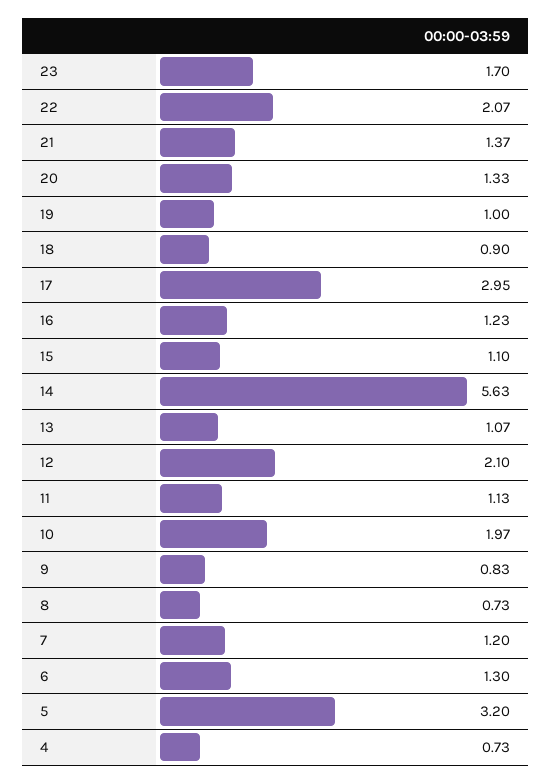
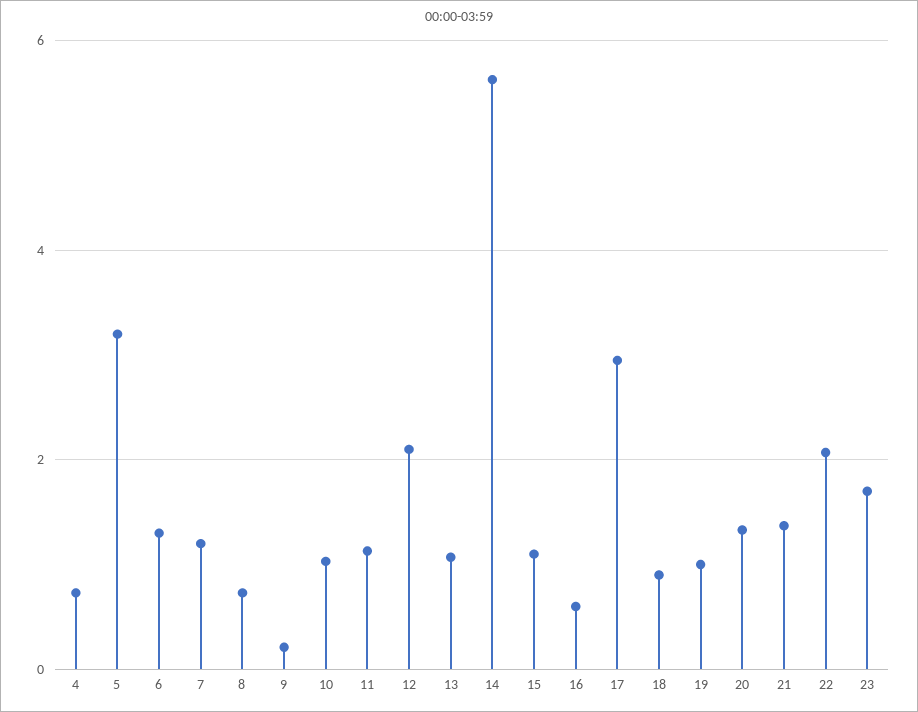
  {
    "23": 1.7,
    "22": 2.07,
    "21": 1.37,
    "20": 1.33,
    "19": 1,
    "18": 0.9,
    "17": 2.95,
-   "16": 1.23,
+   "16": 0.6,
    "15": 1.1,
    "14": 5.63,
    "13": 1.07,
    "12": 2.1,
    "11": 1.13,
-   "10": 1.97,
+   "10": 1,
-   "9": 0.83,
+   "9": 0.2,
    "8": 0.73,
    "7": 1.2,
    "6": 1.3,
    "5": 3.2,
    "4": 0.73
  }

